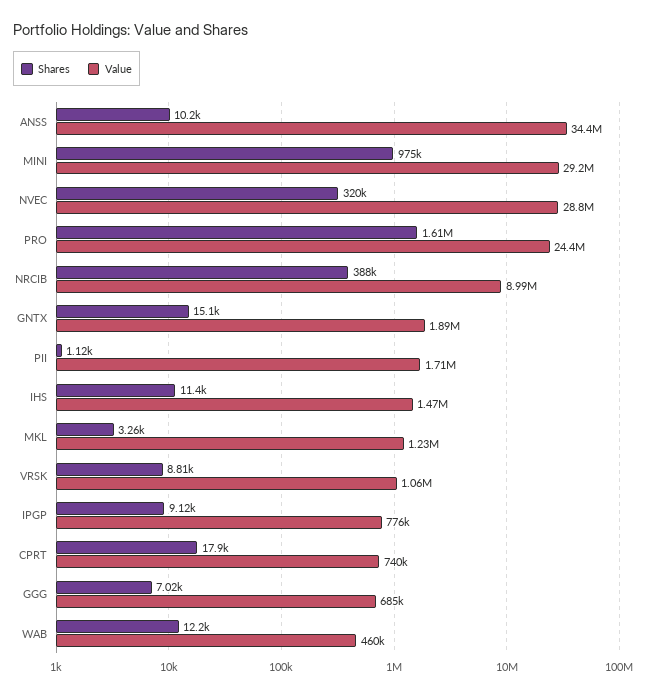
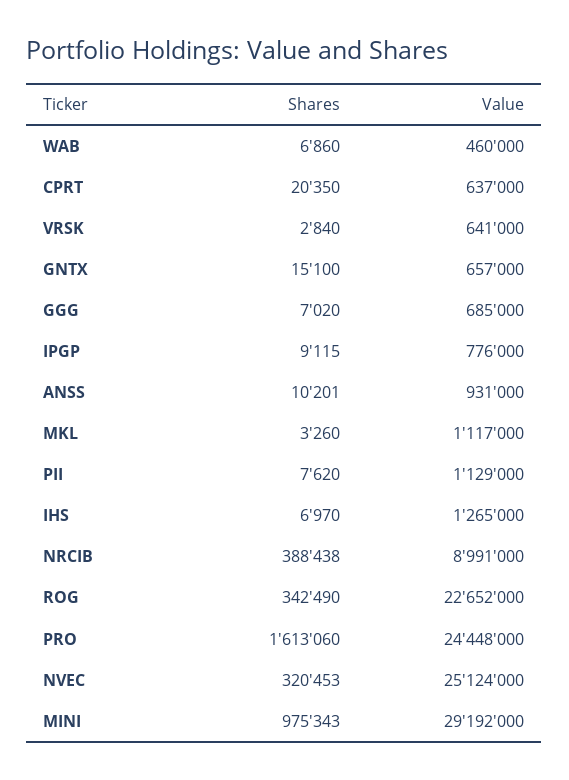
  {
    "Shares": {
      "ANSS": 10201,
      "MINI": 975343,
      "NVEC": 320453,
      "PRO": 1613060,
      "NRCIB": 388438,
      "GNTX": 15100,
-     "PII": 1120,
+     "PII": 7620,
-     "IHS": 11400,
+     "IHS": 6970,
      "MKL": 3260,
-     "VRSK": 8810,
+     "VRSK": 2840,
      "IPGP": 9115,
-     "CPRT": 17900,
+     "CPRT": 20350,
      "GGG": 7020,
-     "WAB": 12200
+     "WAB": 6860,
+     "ROG": 342490
    },
    "Value": {
-     "ANSS": 34400000,
+     "ANSS": 931000,
      "MINI": 29192000,
-     "NVEC": 28800000,
+     "NVEC": 25124000,
      "PRO": 24448000,
      "NRCIB": 8991000,
-     "GNTX": 1890000,
+     "GNTX": 657000,
-     "PII": 1710000,
+     "PII": 1129000,
-     "IHS": 1470000,
+     "IHS": 1265000,
-     "MKL": 1230000,
+     "MKL": 1117000,
-     "VRSK": 1060000,
+     "VRSK": 641000,
      "IPGP": 776000,
-     "CPRT": 740000,
+     "CPRT": 637000,
      "GGG": 685000,
-     "WAB": 460000
+     "WAB": 460000,
+     "ROG": 22652000
    }
  }

